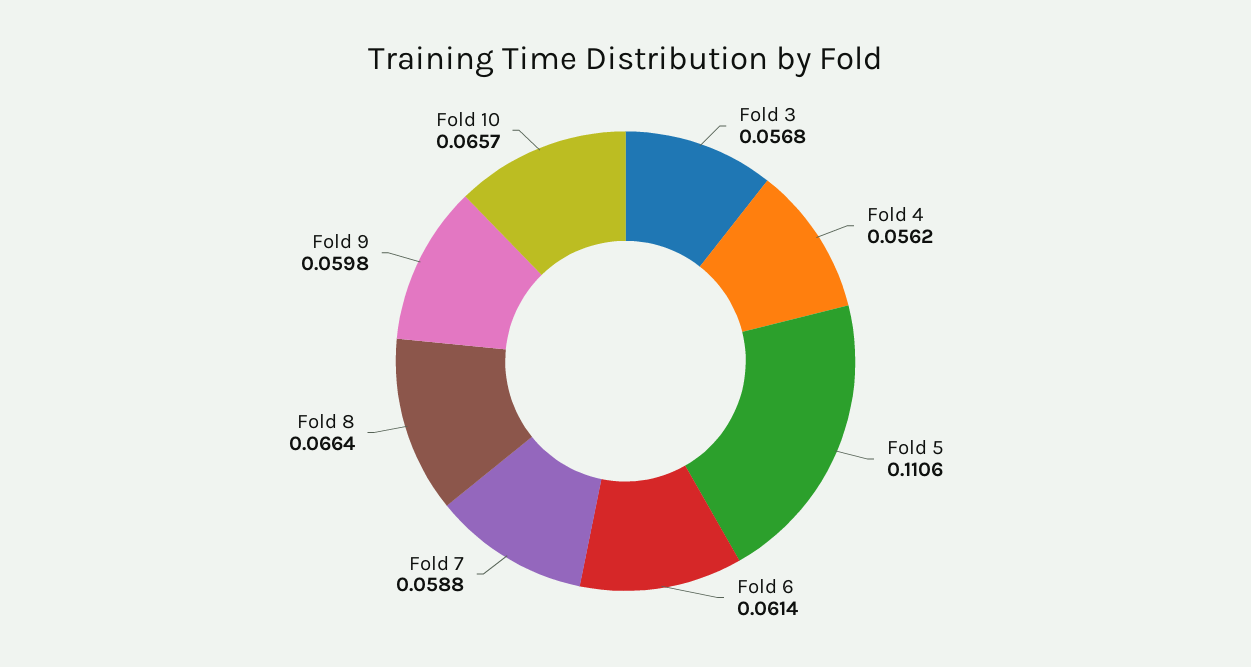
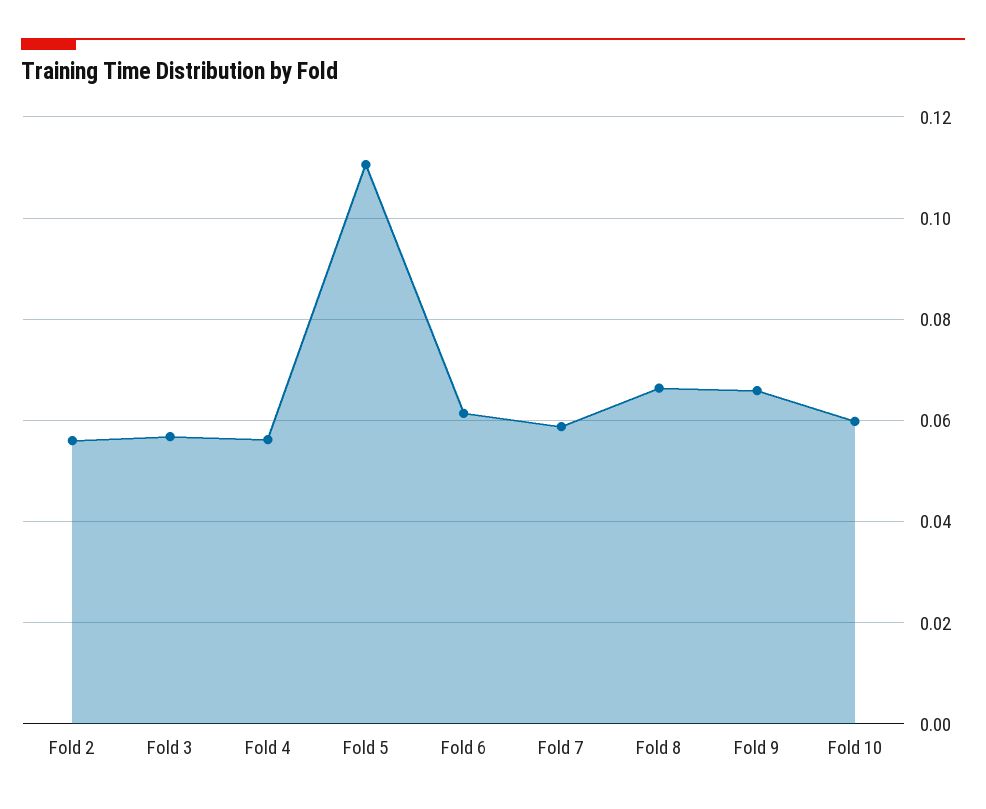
  {
    "Fold 3": 0.0568,
    "Fold 4": 0.0562,
    "Fold 5": 0.1106,
    "Fold 6": 0.0614,
    "Fold 7": 0.0588,
    "Fold 8": 0.0664,
-   "Fold 9": 0.0598,
+   "Fold 9": 0.066,
-   "Fold 10": 0.0657
+   "Fold 10": 0.06,
+   "Fold 2": 0.056
  }

